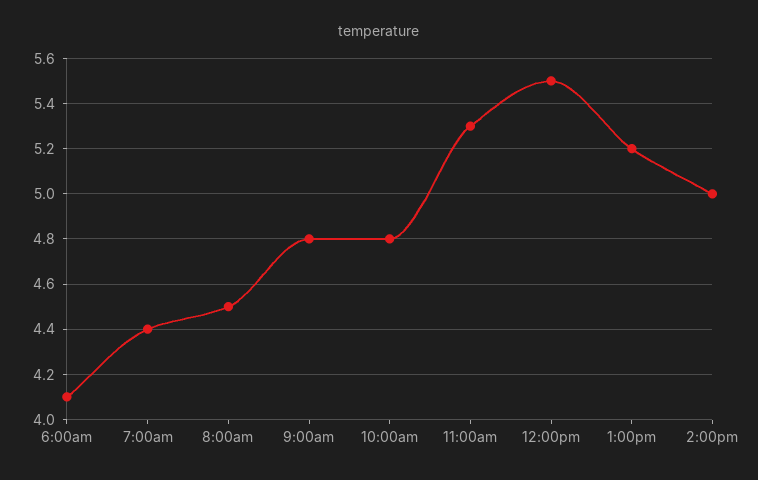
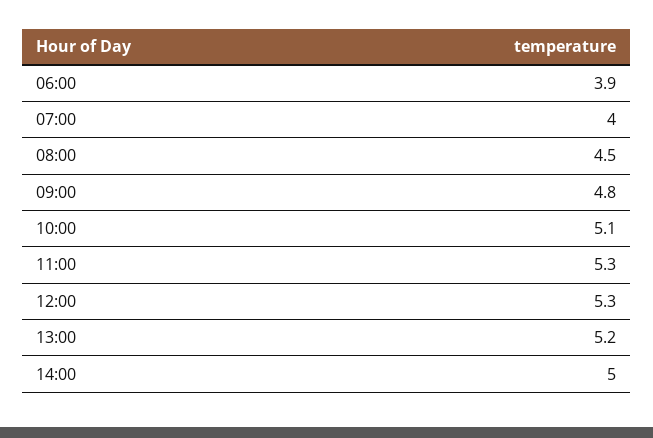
  {
-   "6:00am": 4.1,
+   "6:00am": 3.9,
-   "7:00am": 4.4,
+   "7:00am": 4,
    "8:00am": 4.5,
    "9:00am": 4.8,
-   "10:00am": 4.8,
+   "10:00am": 5.1,
    "11:00am": 5.3,
-   "12:00pm": 5.5,
+   "12:00pm": 5.3,
    "1:00pm": 5.2,
    "2:00pm": 5
  }

